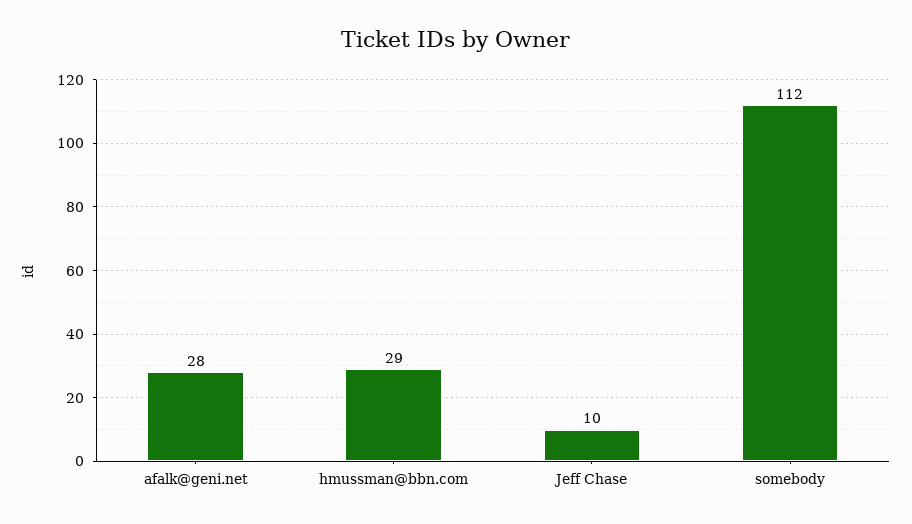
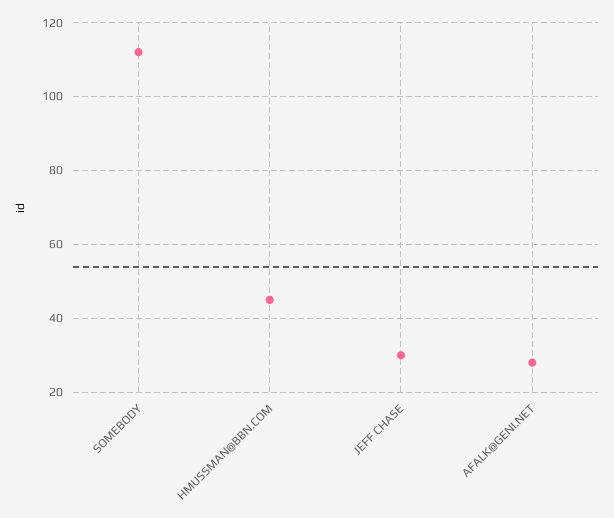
  {
    "afalk@geni.net": 28,
-   "hmussman@bbn.com": 29,
+   "hmussman@bbn.com": 45,
-   "Jeff Chase": 10,
+   "Jeff Chase": 30,
    "somebody": 112
  }

